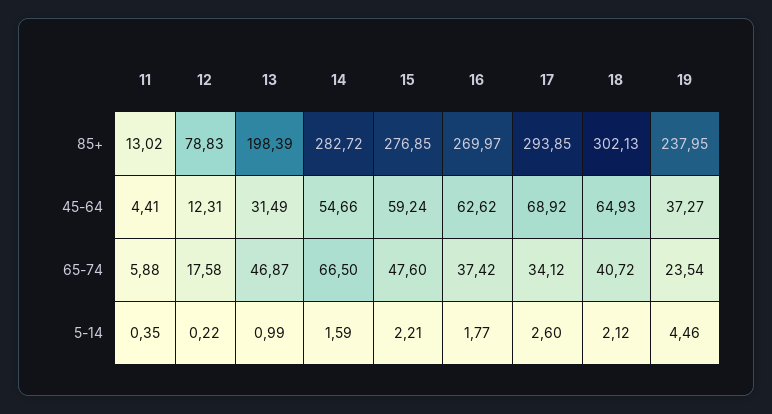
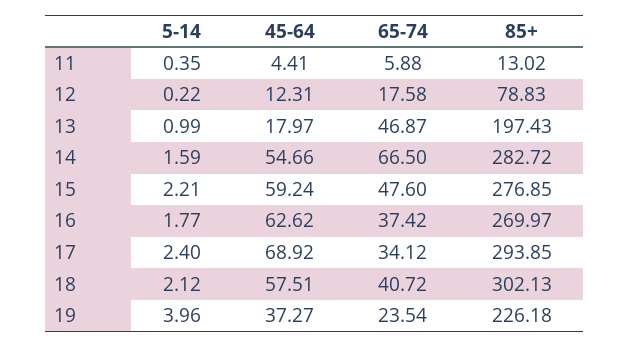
  {
    "11": {
      "85+": 13.02,
      "45-64": 4.41,
      "65-74": 5.88,
      "5-14": 0.35
    },
    "12": {
      "85+": 78.83,
      "45-64": 12.31,
      "65-74": 17.58,
      "5-14": 0.22
    },
    "13": {
-     "85+": 198.39,
+     "85+": 197.43,
-     "45-64": 31.49,
+     "45-64": 17.97,
      "65-74": 46.87,
      "5-14": 0.99
    },
    "14": {
      "85+": 282.72,
      "45-64": 54.66,
      "65-74": 66.5,
      "5-14": 1.59
    },
    "15": {
      "85+": 276.85,
      "45-64": 59.24,
      "65-74": 47.6,
      "5-14": 2.21
    },
    "16": {
      "85+": 269.97,
      "45-64": 62.62,
      "65-74": 37.42,
      "5-14": 1.77
    },
    "17": {
      "85+": 293.85,
      "45-64": 68.92,
      "65-74": 34.12,
-     "5-14": 2.6
+     "5-14": 2.4
    },
    "18": {
      "85+": 302.13,
-     "45-64": 64.93,
+     "45-64": 57.51,
      "65-74": 40.72,
      "5-14": 2.12
    },
    "19": {
-     "85+": 237.95,
+     "85+": 226.18,
      "45-64": 37.27,
      "65-74": 23.54,
-     "5-14": 4.46
+     "5-14": 3.96
    }
  }

